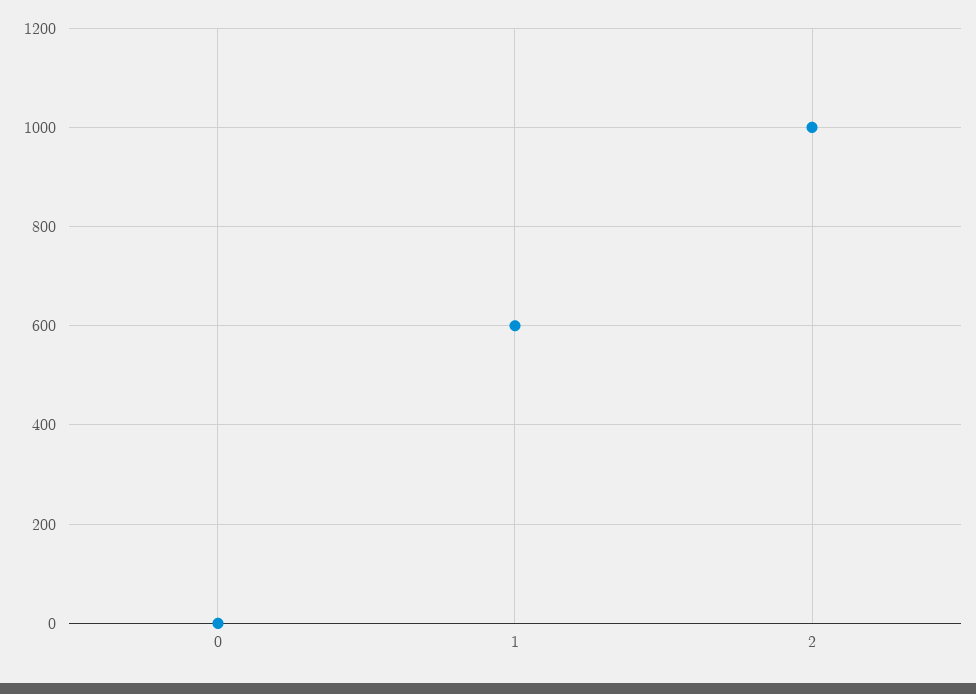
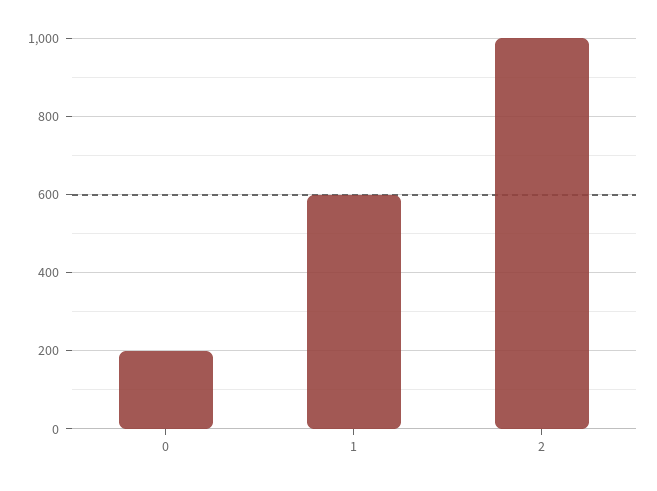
  {
-   "0": 0,
+   "0": 200,
    "1": 600,
    "2": 1000
  }

